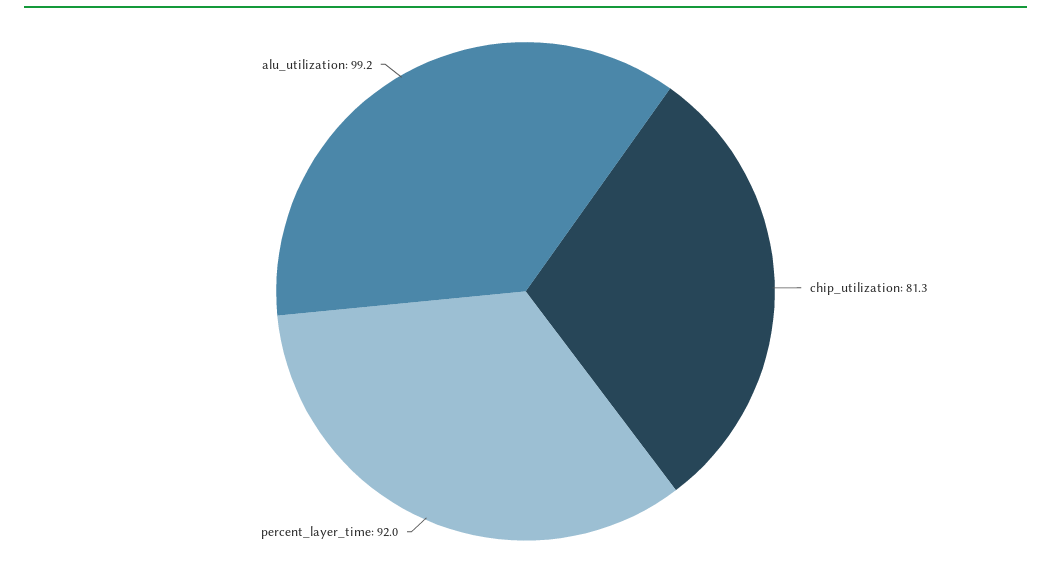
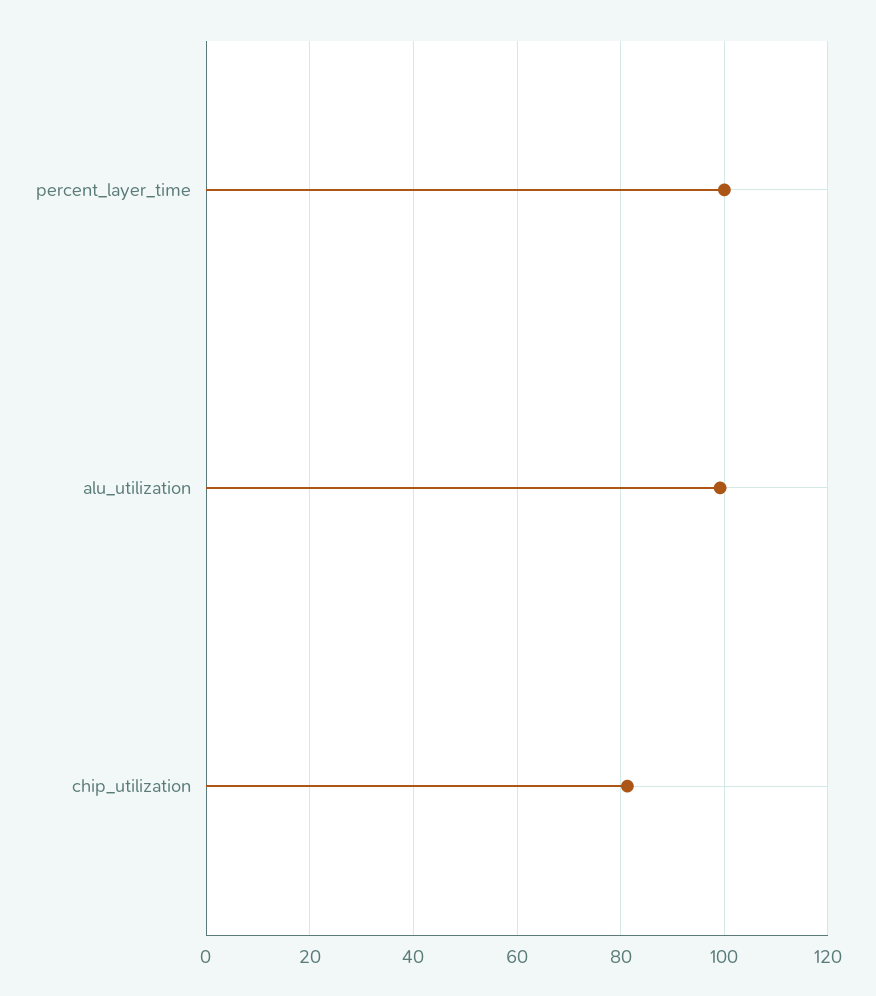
  {
    "chip_utilization": 81.3,
-   "percent_layer_time": 92,
+   "percent_layer_time": 100,
    "alu_utilization": 99.2
  }

